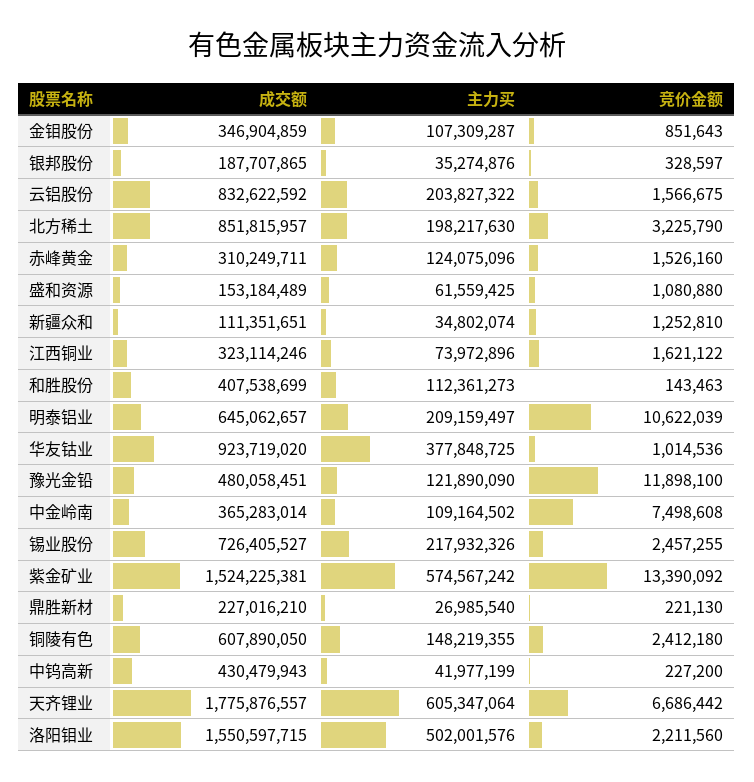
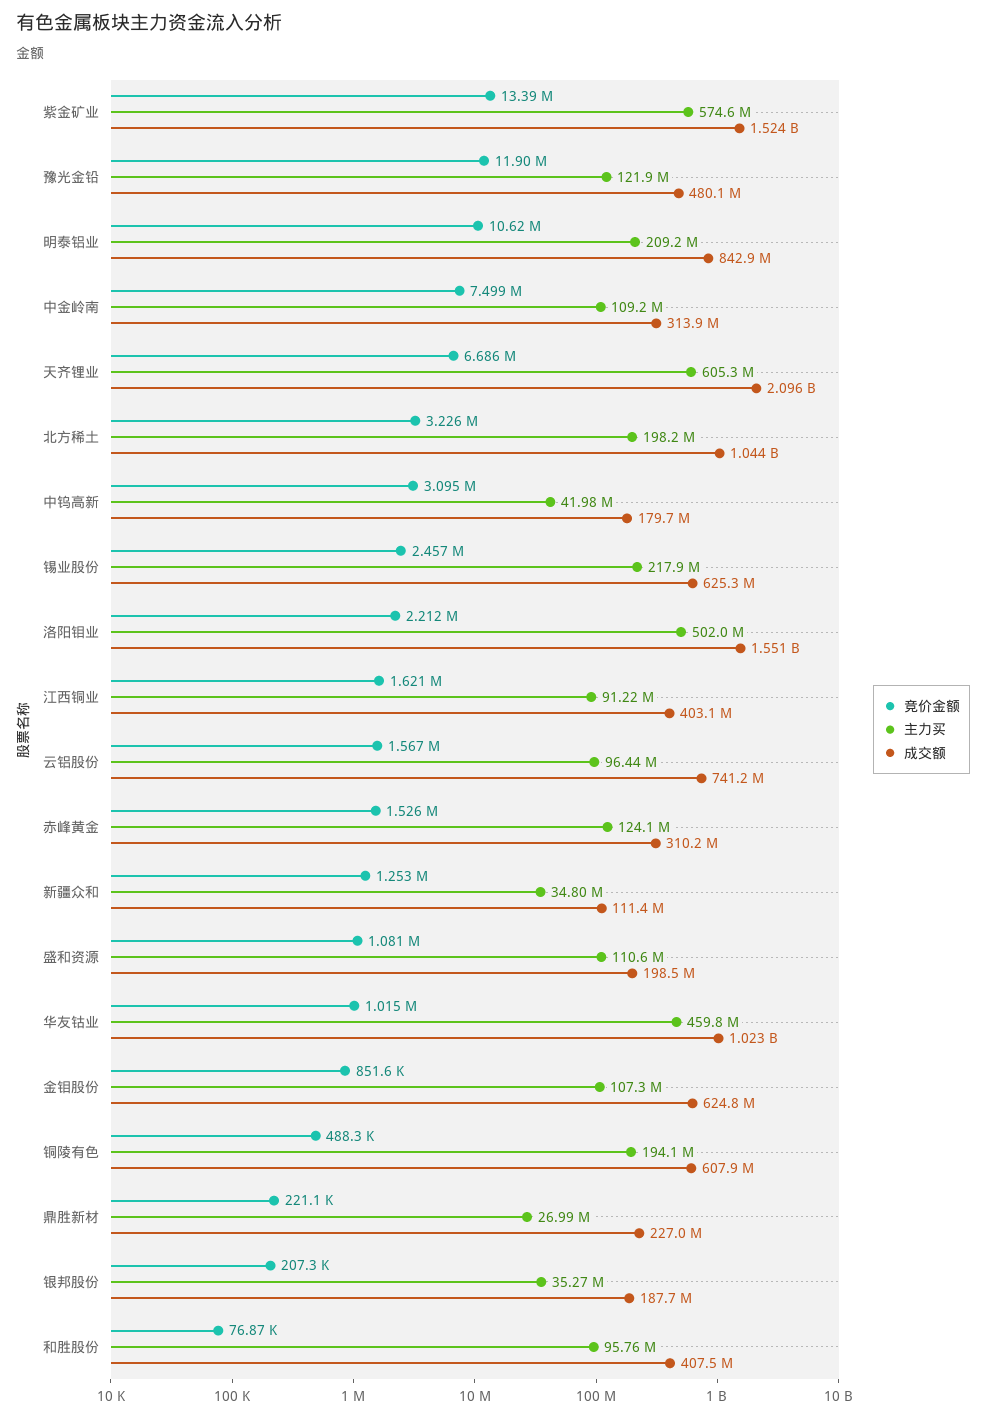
  {
    "成交额": {
-     "金钼股份": 346904859,
+     "金钼股份": 624800000,
      "银邦股份": 187707865,
-     "云铝股份": 832622592,
+     "云铝股份": 741200000,
-     "北方稀土": 851815957,
+     "北方稀土": 1044000000,
      "赤峰黄金": 310249711,
-     "盛和资源": 153184489,
+     "盛和资源": 198500000,
      "新疆众和": 111351651,
-     "江西铜业": 323114246,
+     "江西铜业": 403100000,
      "和胜股份": 407538699,
-     "明泰铝业": 645062657,
+     "明泰铝业": 842900000,
-     "华友钴业": 923719020,
+     "华友钴业": 1023000000,
      "豫光金铅": 480058451,
-     "中金岭南": 365283014,
+     "中金岭南": 313900000,
-     "锡业股份": 726405527,
+     "锡业股份": 625300000,
      "紫金矿业": 1524225381,
      "鼎胜新材": 227016210,
      "铜陵有色": 607890050,
-     "中钨高新": 430479943,
+     "中钨高新": 179700000,
-     "天齐锂业": 1775876557,
+     "天齐锂业": 2096000000,
      "洛阳钼业": 1550597715
    },
    "主力买": {
      "金钼股份": 107309287,
      "银邦股份": 35274876,
-     "云铝股份": 203827322,
+     "云铝股份": 96440000,
      "北方稀土": 198217630,
      "赤峰黄金": 124075096,
-     "盛和资源": 61559425,
+     "盛和资源": 110600000,
      "新疆众和": 34802074,
-     "江西铜业": 73972896,
+     "江西铜业": 91220000,
-     "和胜股份": 112361273,
+     "和胜股份": 95760000,
      "明泰铝业": 209159497,
-     "华友钴业": 377848725,
+     "华友钴业": 459800000,
      "豫光金铅": 121890090,
      "中金岭南": 109164502,
      "锡业股份": 217932326,
      "紫金矿业": 574567242,
      "鼎胜新材": 26985540,
-     "铜陵有色": 148219355,
+     "铜陵有色": 194100000,
      "中钨高新": 41977199,
      "天齐锂业": 605347064,
      "洛阳钼业": 502001576
    },
    "竞价金额": {
      "金钼股份": 851643,
-     "银邦股份": 328597,
+     "银邦股份": 207300,
      "云铝股份": 1566675,
      "北方稀土": 3225790,
      "赤峰黄金": 1526160,
      "盛和资源": 1080880,
      "新疆众和": 1252810,
      "江西铜业": 1621122,
-     "和胜股份": 143463,
+     "和胜股份": 76870,
      "明泰铝业": 10622039,
      "华友钴业": 1014536,
      "豫光金铅": 11898100,
      "中金岭南": 7498608,
      "锡业股份": 2457255,
      "紫金矿业": 13390092,
      "鼎胜新材": 221130,
-     "铜陵有色": 2412180,
+     "铜陵有色": 488300,
-     "中钨高新": 227200,
+     "中钨高新": 3095000,
      "天齐锂业": 6686442,
      "洛阳钼业": 2211560
    }
  }

